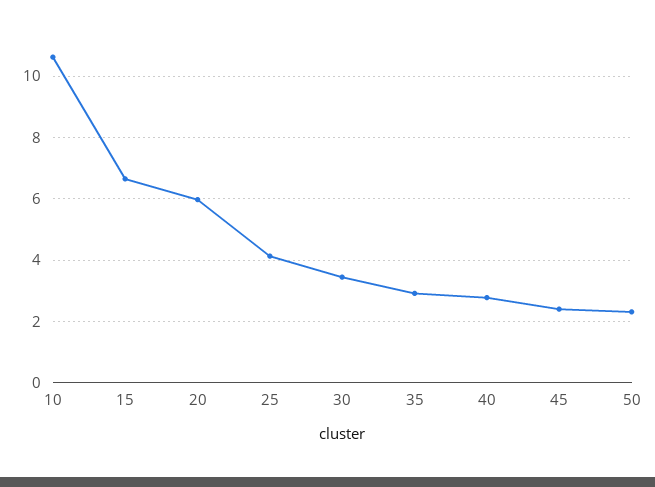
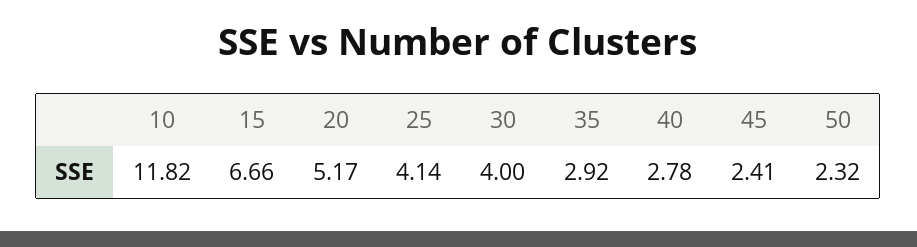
  {
-   "10": 10.6,
+   "10": 11.82,
    "15": 6.66,
-   "20": 6,
+   "20": 5.17,
    "25": 4.14,
-   "30": 3.4,
+   "30": 4,
    "35": 2.92,
    "40": 2.78,
    "45": 2.41,
    "50": 2.32
  }

